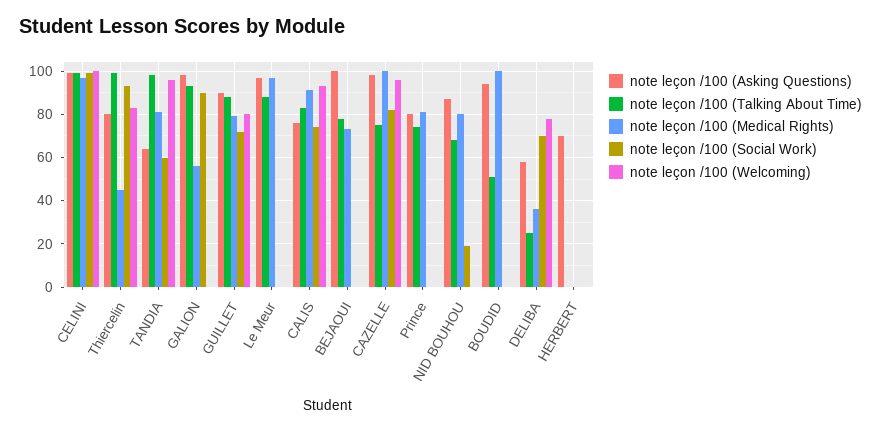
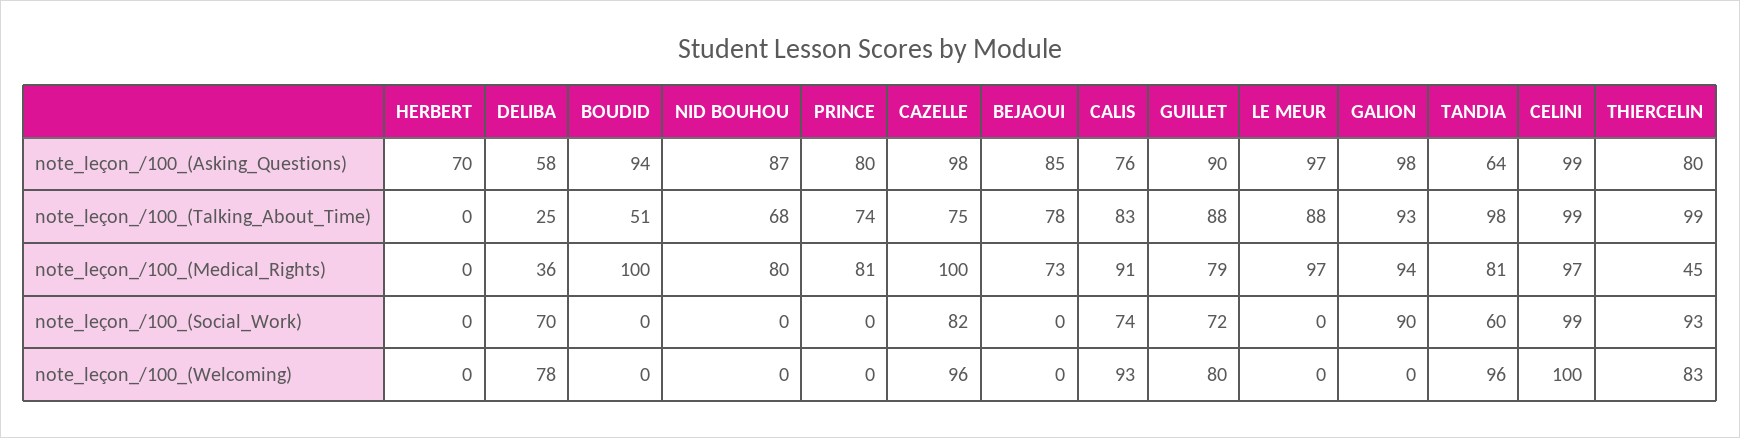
  {
    "note leçon /100 (Asking Questions)": {
      "CELINI": 99,
      "Thiercelin": 80,
      "TANDIA": 64,
      "GALION": 98,
      "GUILLET": 90,
      "Le Meur": 97,
      "CALIS": 76,
-     "BEJAOUI": 100,
+     "BEJAOUI": 85,
      "CAZELLE": 98,
      "Prince": 80,
      "NID BOUHOU": 87,
      "BOUDID": 94,
      "DELIBA": 58,
      "HERBERT": 70
    },
    "note leçon /100 (Talking About Time)": {
      "CELINI": 99,
      "Thiercelin": 99,
      "TANDIA": 98,
      "GALION": 93,
      "GUILLET": 88,
      "Le Meur": 88,
      "CALIS": 83,
      "BEJAOUI": 78,
      "CAZELLE": 75,
      "Prince": 74,
      "NID BOUHOU": 68,
      "BOUDID": 51,
      "DELIBA": 25,
      "HERBERT": 0
    },
    "note leçon /100 (Medical Rights)": {
      "CELINI": 97,
      "Thiercelin": 45,
      "TANDIA": 81,
-     "GALION": 55,
+     "GALION": 94,
      "GUILLET": 79,
      "Le Meur": 97,
      "CALIS": 91,
      "BEJAOUI": 73,
      "CAZELLE": 100,
      "Prince": 81,
      "NID BOUHOU": 80,
      "BOUDID": 100,
      "DELIBA": 36,
      "HERBERT": 0
    },
    "note leçon /100 (Social Work)": {
      "CELINI": 99,
      "Thiercelin": 93,
      "TANDIA": 60,
      "GALION": 90,
      "GUILLET": 72,
      "Le Meur": 0,
      "CALIS": 74,
      "BEJAOUI": 0,
      "CAZELLE": 82,
      "Prince": 0,
-     "NID BOUHOU": 20,
+     "NID BOUHOU": 0,
      "BOUDID": 0,
      "DELIBA": 70,
      "HERBERT": 0
    },
    "note leçon /100 (Welcoming)": {
      "CELINI": 100,
      "Thiercelin": 83,
      "TANDIA": 96,
      "GALION": 0,
      "GUILLET": 80,
      "Le Meur": 0,
      "CALIS": 93,
      "BEJAOUI": 0,
      "CAZELLE": 96,
      "Prince": 0,
      "NID BOUHOU": 0,
      "BOUDID": 0,
      "DELIBA": 78,
      "HERBERT": 0
    }
  }

